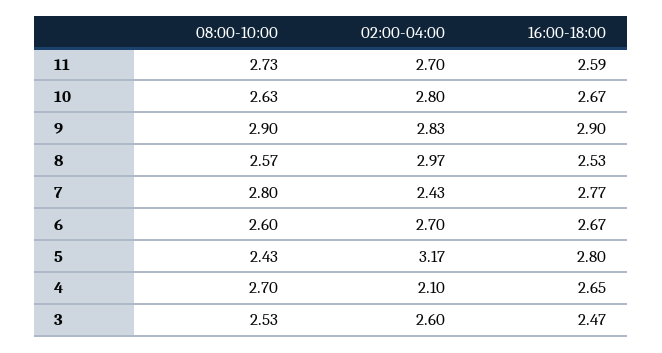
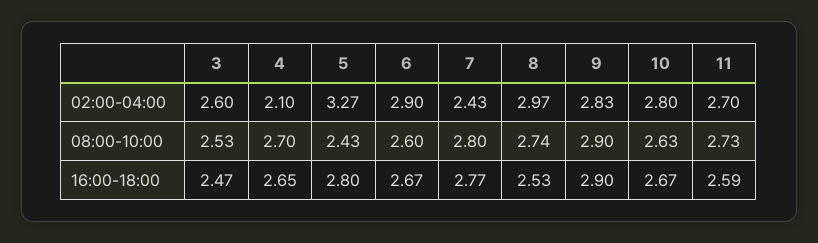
  {
    "08:00-10:00": {
      "11": 2.73,
      "10": 2.63,
      "9": 2.9,
-     "8": 2.57,
+     "8": 2.74,
      "7": 2.8,
      "6": 2.6,
      "5": 2.43,
      "4": 2.7,
      "3": 2.53
    },
    "02:00-04:00": {
      "11": 2.7,
      "10": 2.8,
      "9": 2.83,
      "8": 2.97,
      "7": 2.43,
-     "6": 2.7,
+     "6": 2.9,
-     "5": 3.17,
+     "5": 3.27,
      "4": 2.1,
      "3": 2.6
    },
    "16:00-18:00": {
      "11": 2.59,
      "10": 2.67,
      "9": 2.9,
      "8": 2.53,
      "7": 2.77,
      "6": 2.67,
      "5": 2.8,
      "4": 2.65,
      "3": 2.47
    }
  }

